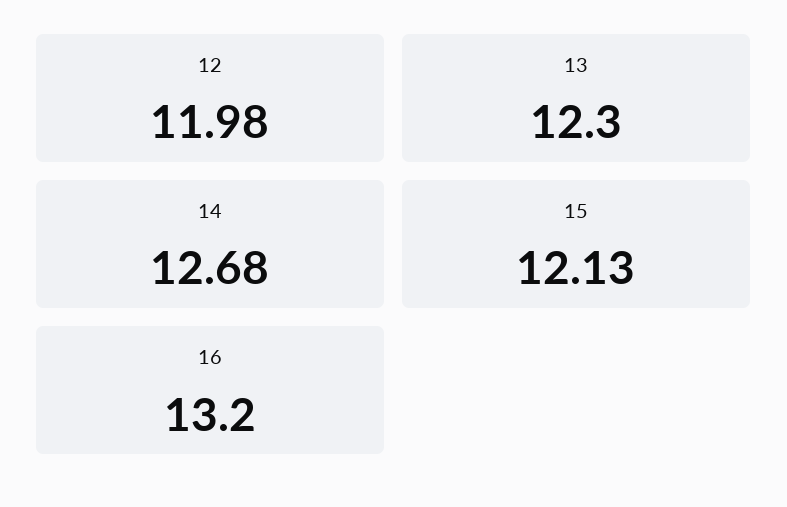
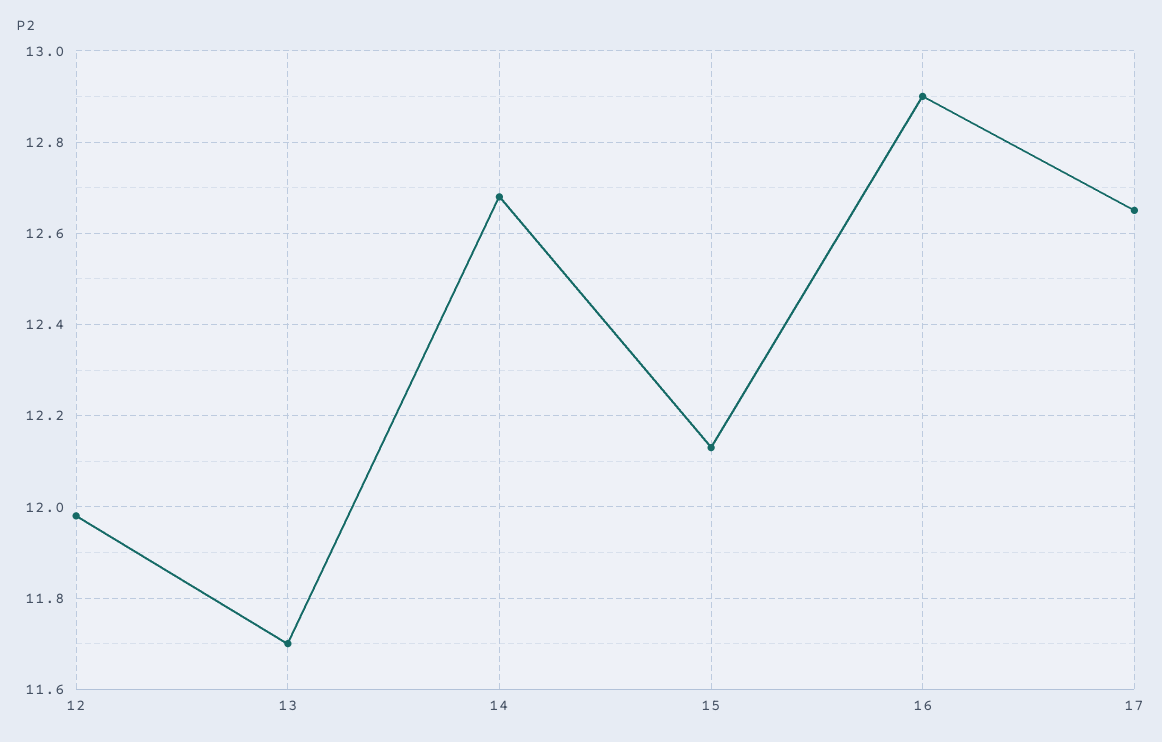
  {
    "12": 11.98,
-   "13": 12.3,
+   "13": 11.7,
    "14": 12.68,
    "15": 12.13,
-   "16": 13.2
+   "16": 12.9,
+   "17": 12.65
  }

